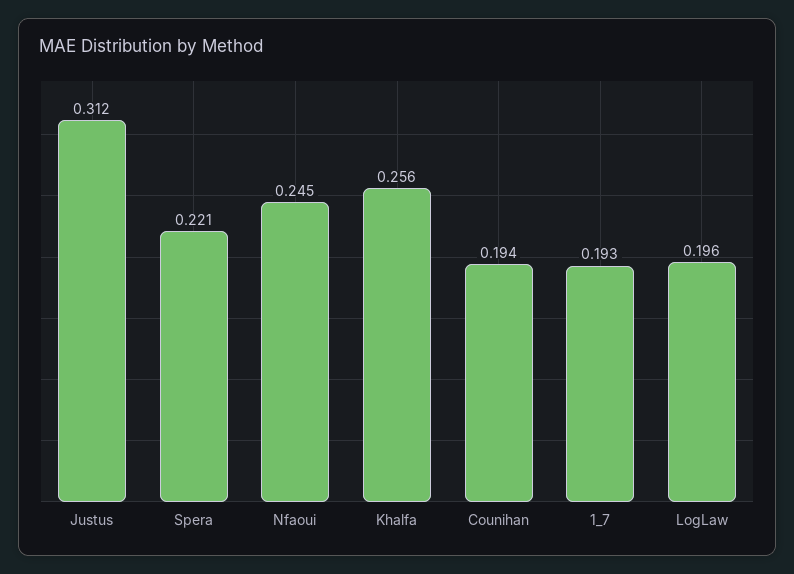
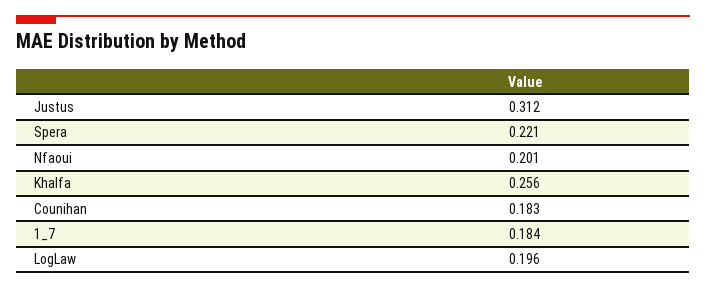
  {
    "Justus": 0.312,
    "Spera": 0.221,
-   "Nfaoui": 0.245,
+   "Nfaoui": 0.201,
    "Khalfa": 0.256,
-   "Counihan": 0.194,
+   "Counihan": 0.183,
-   "1_7": 0.193,
+   "1_7": 0.184,
    "LogLaw": 0.196
  }

